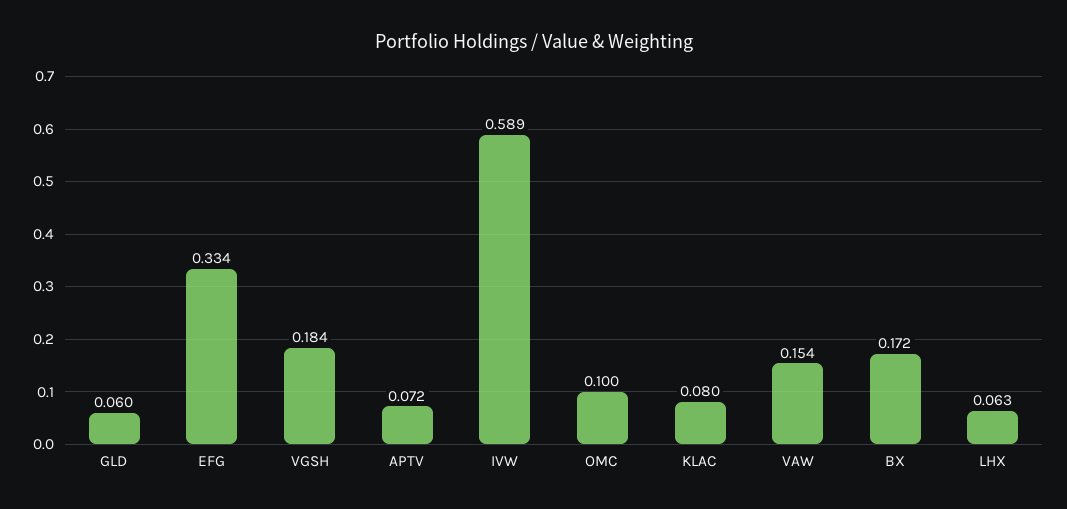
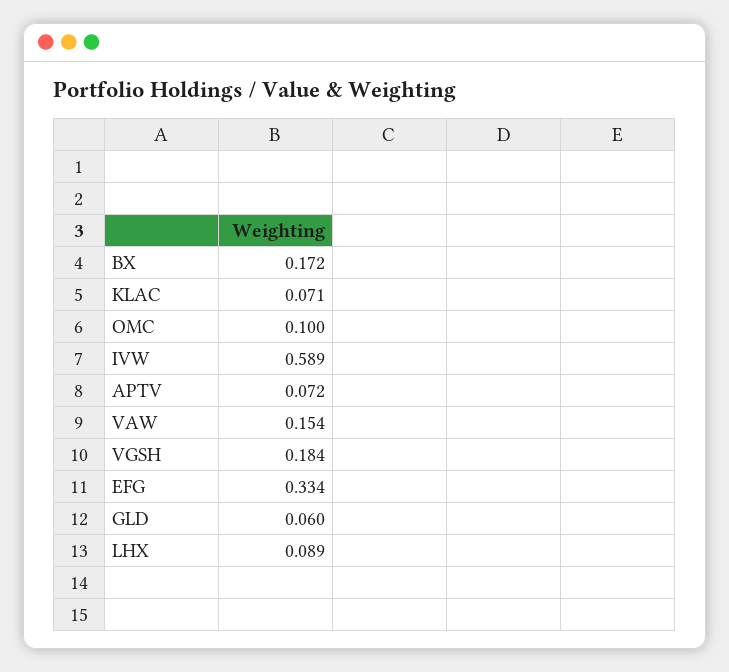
  {
    "GLD": 0.06,
    "EFG": 0.334,
    "VGSH": 0.184,
    "APTV": 0.072,
    "IVW": 0.589,
    "OMC": 0.1,
-   "KLAC": 0.08,
+   "KLAC": 0.071,
    "VAW": 0.154,
    "BX": 0.172,
-   "LHX": 0.063
+   "LHX": 0.089
  }

